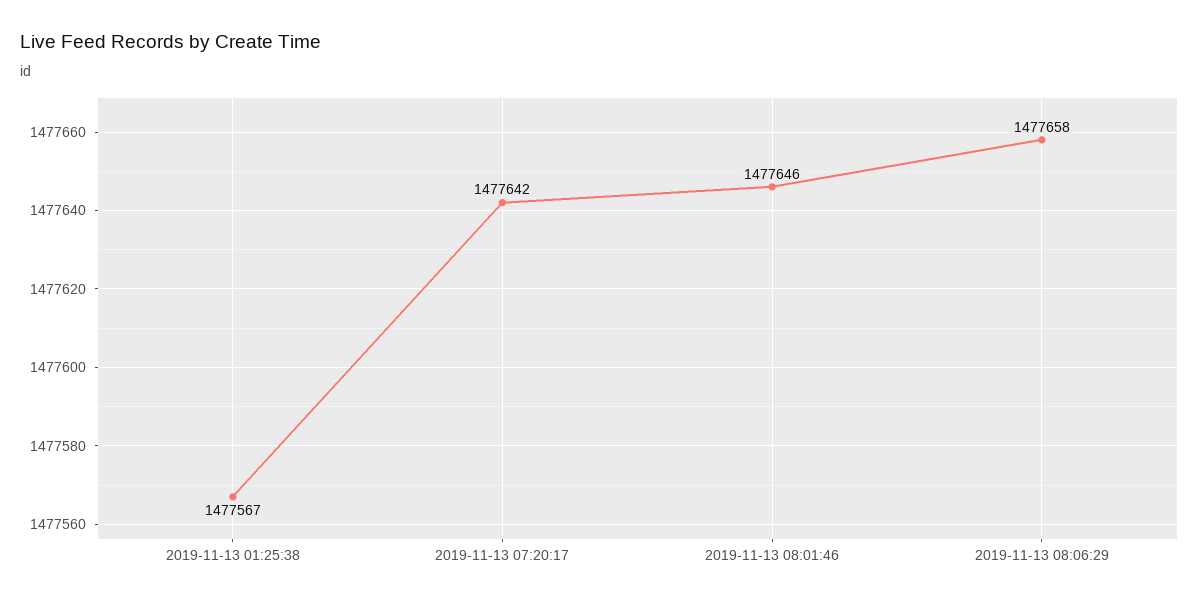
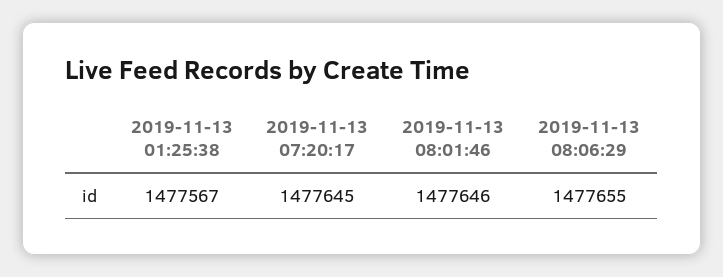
  {
    "2019-11-13 01:25:38": 1477567,
-   "2019-11-13 07:20:17": 1477642,
+   "2019-11-13 07:20:17": 1477645,
    "2019-11-13 08:01:46": 1477646,
-   "2019-11-13 08:06:29": 1477658
+   "2019-11-13 08:06:29": 1477655
  }

